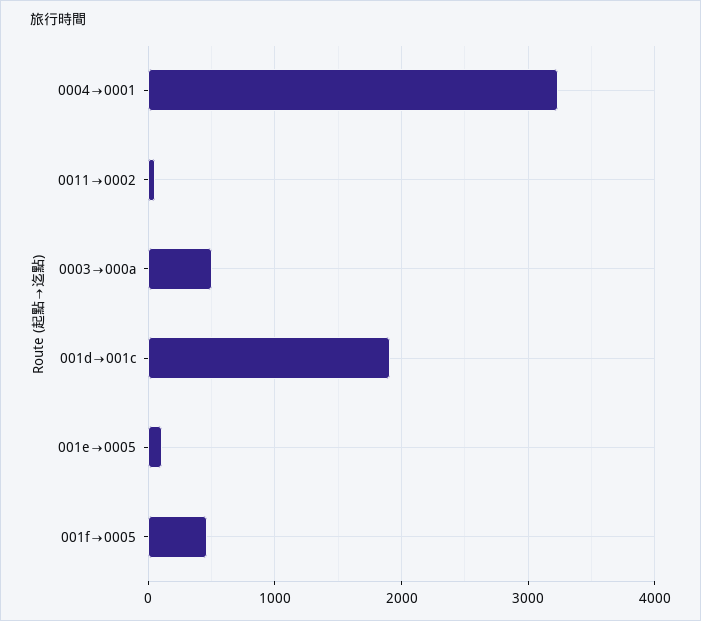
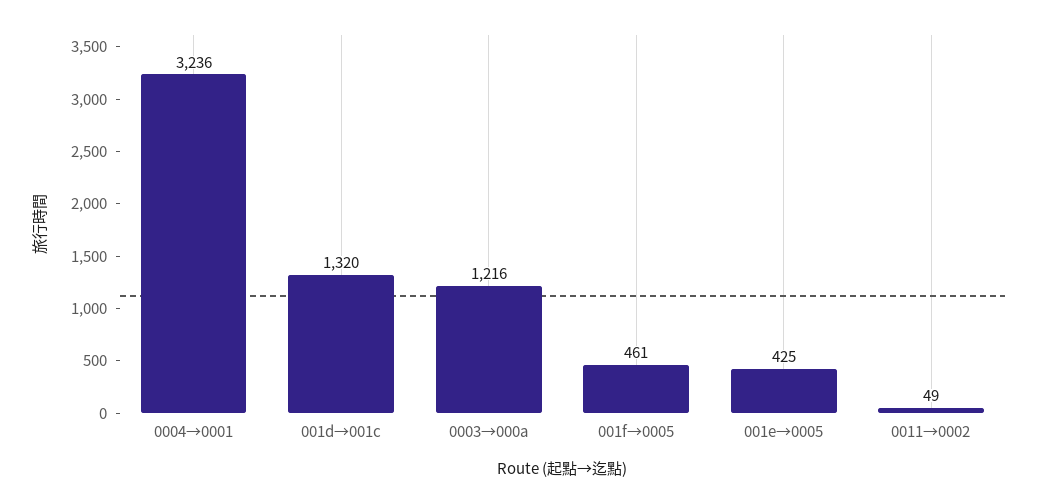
  {
    "0004→0001": 3236,
    "0011→0002": 49,
-   "0003→000a": 500,
+   "0003→000a": 1216,
-   "001d→001c": 1900,
+   "001d→001c": 1320,
-   "001e→0005": 100,
+   "001e→0005": 425,
    "001f→0005": 461
  }

